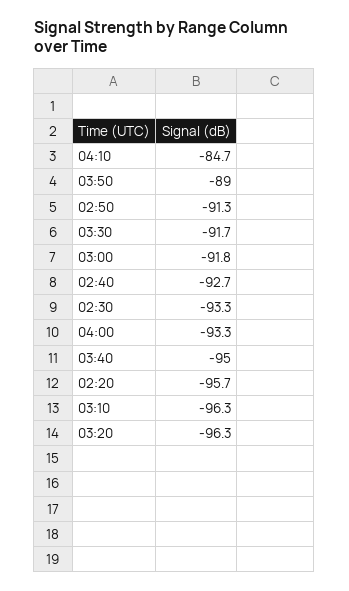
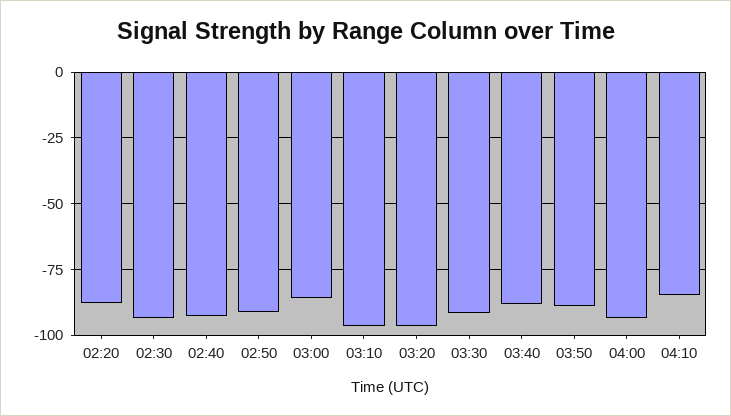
  {
    "04:10": -84.7,
    "03:50": -89,
    "02:50": -91.3,
    "03:30": -91.7,
-   "03:00": -91.8,
+   "03:00": -85,
    "02:40": -92.7,
    "02:30": -93.3,
    "04:00": -93.3,
-   "03:40": -95,
+   "03:40": -87.5,
-   "02:20": -95.7,
+   "02:20": -87.5,
    "03:10": -96.3,
    "03:20": -96.3
  }

